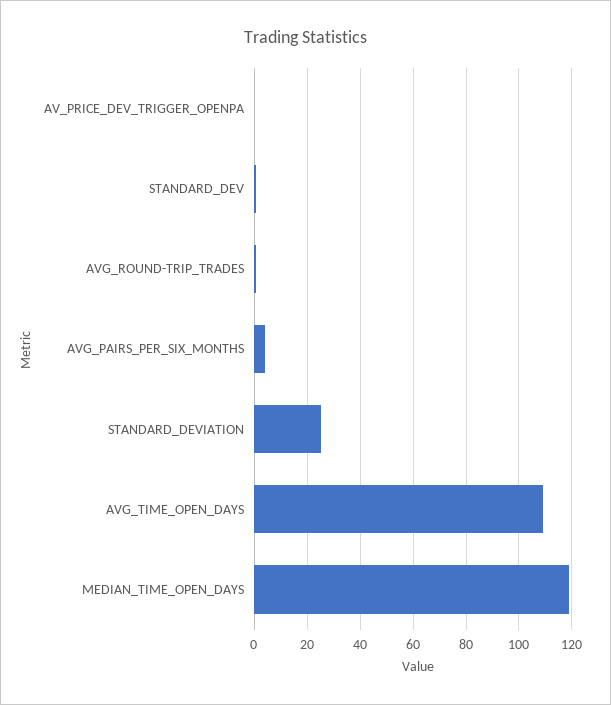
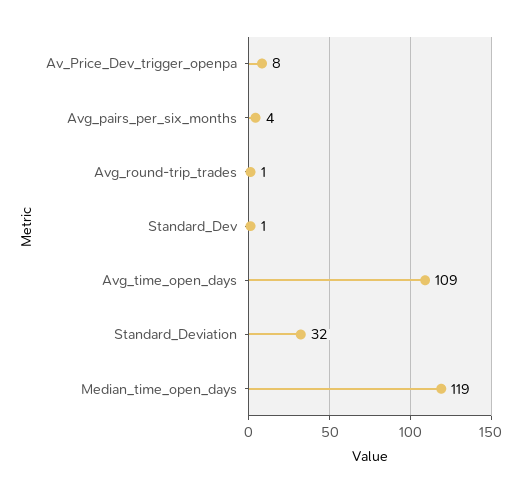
  {
-   "AV_PRICE_DEV_TRIGGER_OPENPA": 0,
+   "AV_PRICE_DEV_TRIGGER_OPENPA": 8,
    "STANDARD_DEV": 1,
    "AVG_ROUND-TRIP_TRADES": 1,
    "AVG_PAIRS_PER_SIX_MONTHS": 4,
-   "STANDARD_DEVIATION": 25,
+   "STANDARD_DEVIATION": 32,
    "AVG_TIME_OPEN_DAYS": 109,
    "MEDIAN_TIME_OPEN_DAYS": 119
  }

